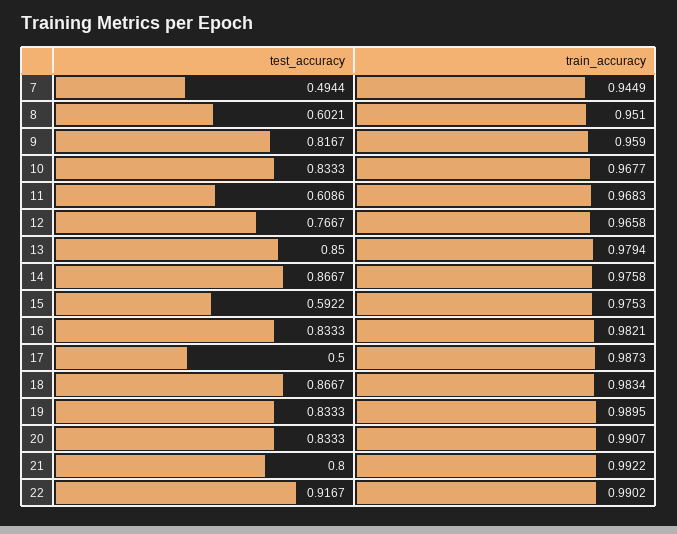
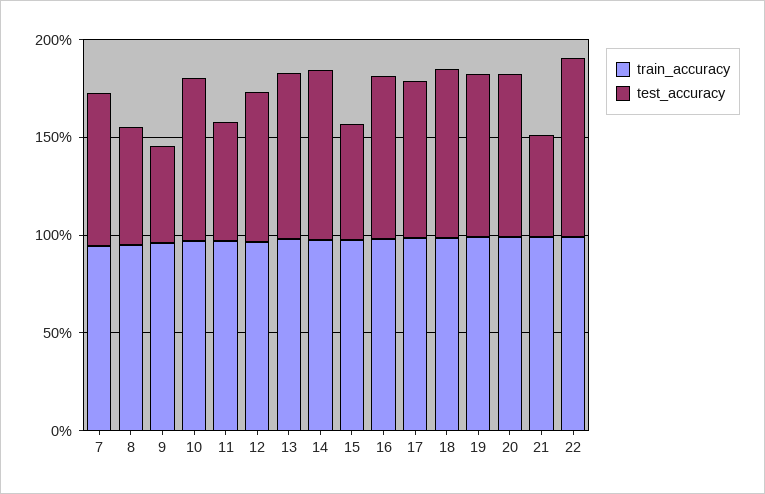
  {
    "test_accuracy": {
-     "7": 0.4944,
+     "7": 0.8,
      "8": 0.6021,
-     "9": 0.8167,
+     "9": 0.5,
      "10": 0.8333,
      "11": 0.6086,
      "12": 0.7667,
      "13": 0.85,
      "14": 0.8667,
      "15": 0.5922,
      "16": 0.8333,
-     "17": 0.5,
+     "17": 0.8,
      "18": 0.8667,
      "19": 0.8333,
      "20": 0.8333,
-     "21": 0.8,
+     "21": 0.5,
      "22": 0.9167
    },
    "train_accuracy": {
      "7": 0.9449,
      "8": 0.951,
      "9": 0.959,
      "10": 0.9677,
      "11": 0.9683,
      "12": 0.9658,
      "13": 0.9794,
      "14": 0.9758,
      "15": 0.9753,
      "16": 0.9821,
      "17": 0.9873,
      "18": 0.9834,
      "19": 0.9895,
      "20": 0.9907,
      "21": 0.9922,
      "22": 0.9902
    }
  }

